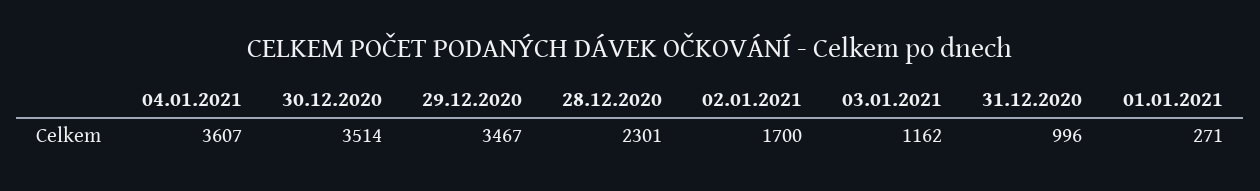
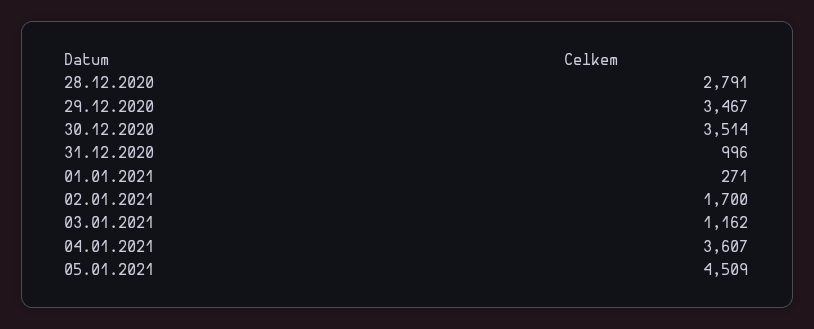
  {
    "04.01.2021": 3607,
    "30.12.2020": 3514,
    "29.12.2020": 3467,
-   "28.12.2020": 2301,
+   "28.12.2020": 2791,
    "02.01.2021": 1700,
    "03.01.2021": 1162,
    "31.12.2020": 996,
-   "01.01.2021": 271
+   "01.01.2021": 271,
+   "05.01.2021": 4509
  }

